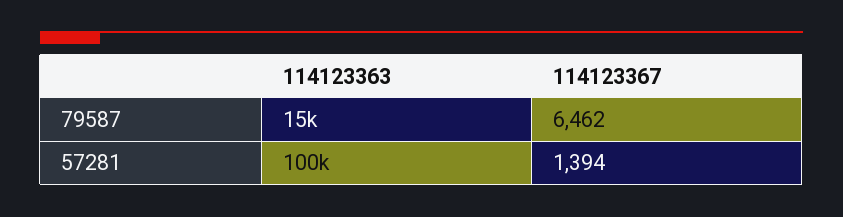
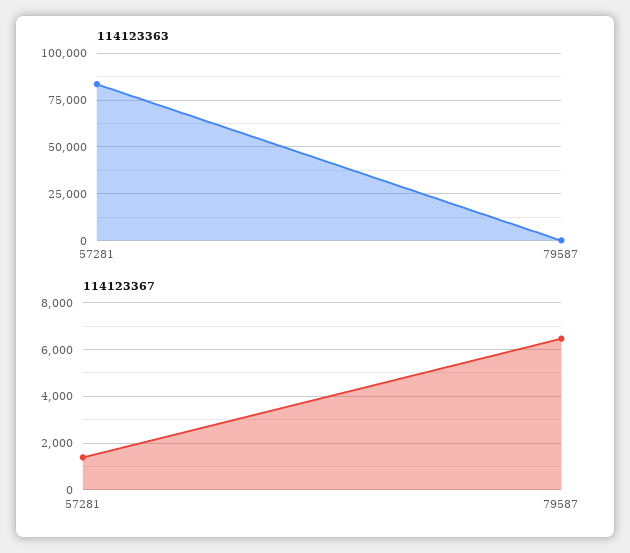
  {
    "114123363": {
-     "79587": 15000,
+     "79587": 0,
-     "57281": 100000
+     "57281": 85000
    },
    "114123367": {
      "79587": 6462,
      "57281": 1394
    }
  }

